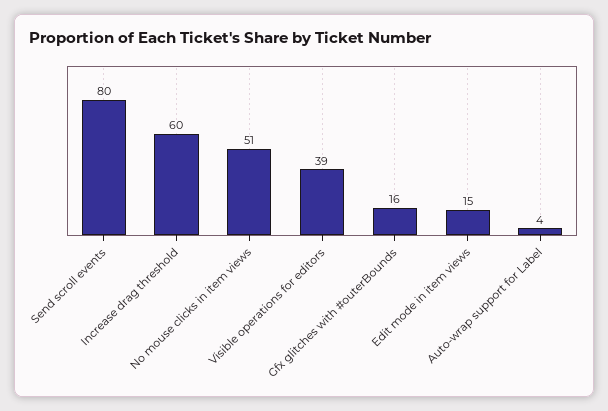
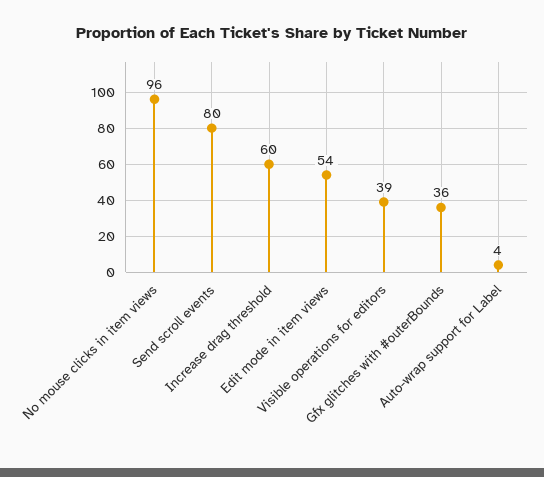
  {
    "Send scroll events": 80,
    "Increase drag threshold": 60,
-   "No mouse clicks in item views": 51,
+   "No mouse clicks in item views": 96,
    "Visible operations for editors": 39,
-   "Gfx glitches with #outerBounds": 16,
+   "Gfx glitches with #outerBounds": 36,
-   "Edit mode in item views": 15,
+   "Edit mode in item views": 54,
    "Auto-wrap support for Label": 4
  }

